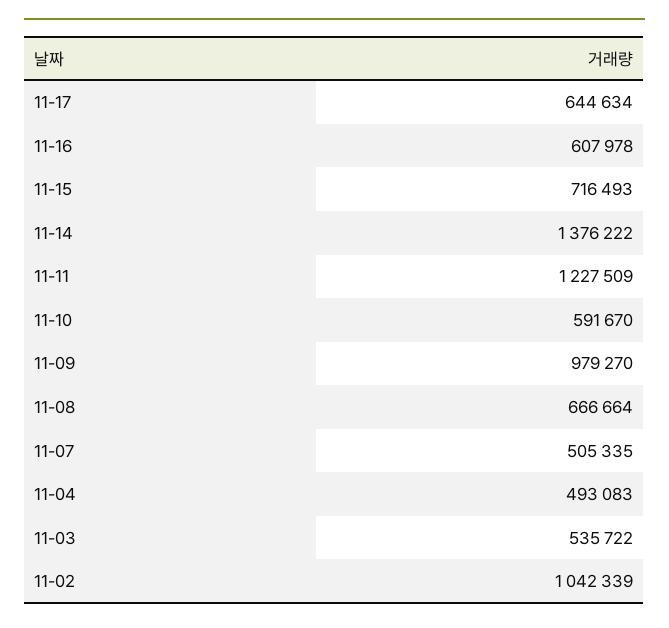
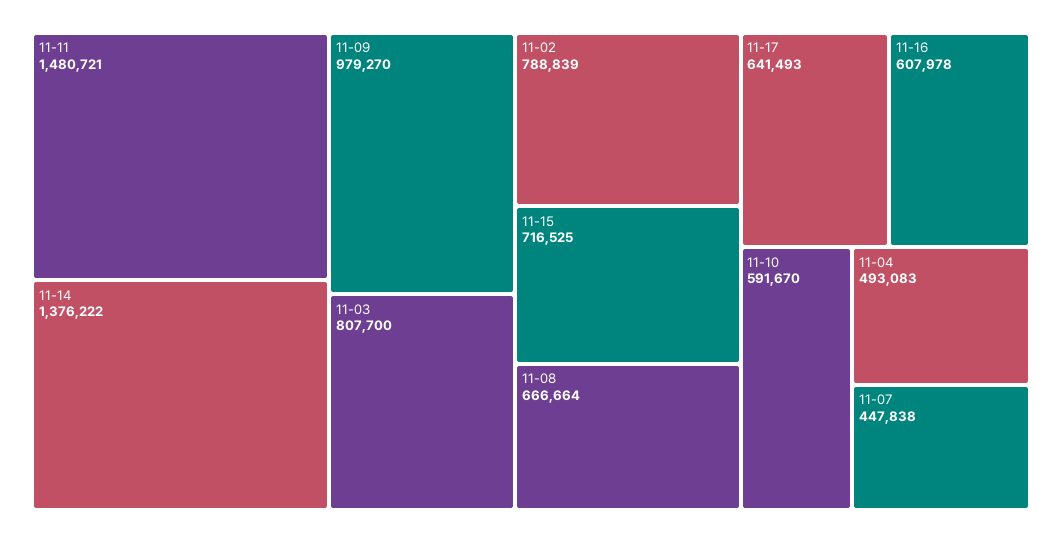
  {
-   "11-17": 644634,
+   "11-17": 641493,
    "11-16": 607978,
-   "11-15": 716493,
+   "11-15": 716525,
    "11-14": 1376222,
-   "11-11": 1227509,
+   "11-11": 1480721,
    "11-10": 591670,
    "11-09": 979270,
    "11-08": 666664,
-   "11-07": 505335,
+   "11-07": 447838,
    "11-04": 493083,
-   "11-03": 535722,
+   "11-03": 807700,
-   "11-02": 1042339
+   "11-02": 788839
  }

